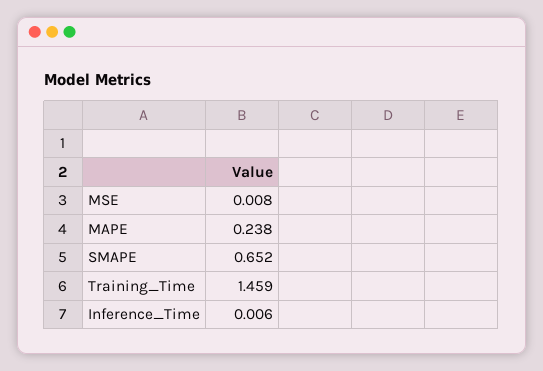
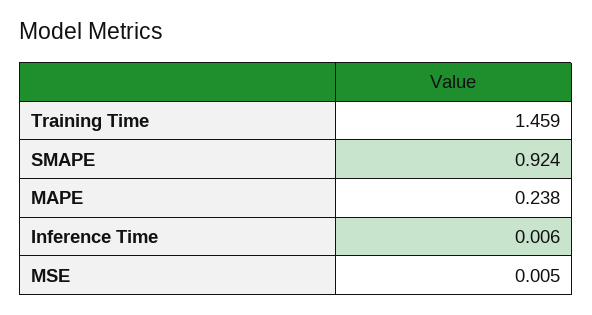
  {
-   "MSE": 0.008,
+   "MSE": 0.005,
    "MAPE": 0.238,
-   "SMAPE": 0.652,
+   "SMAPE": 0.924,
    "Training_Time": 1.459,
    "Inference_Time": 0.006
  }

